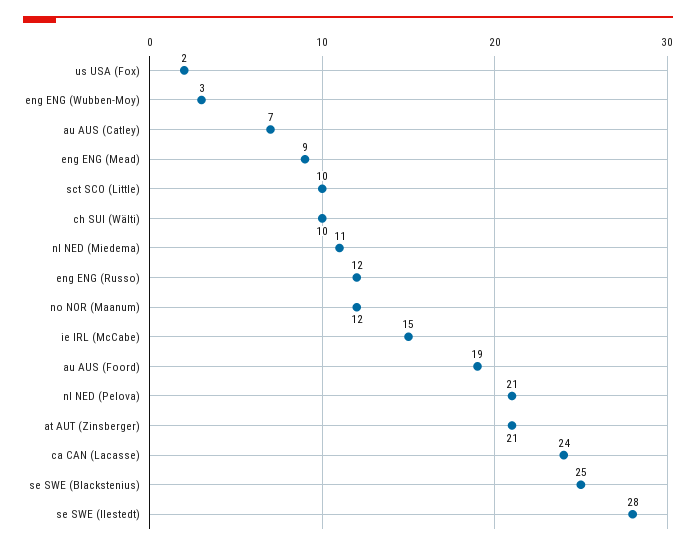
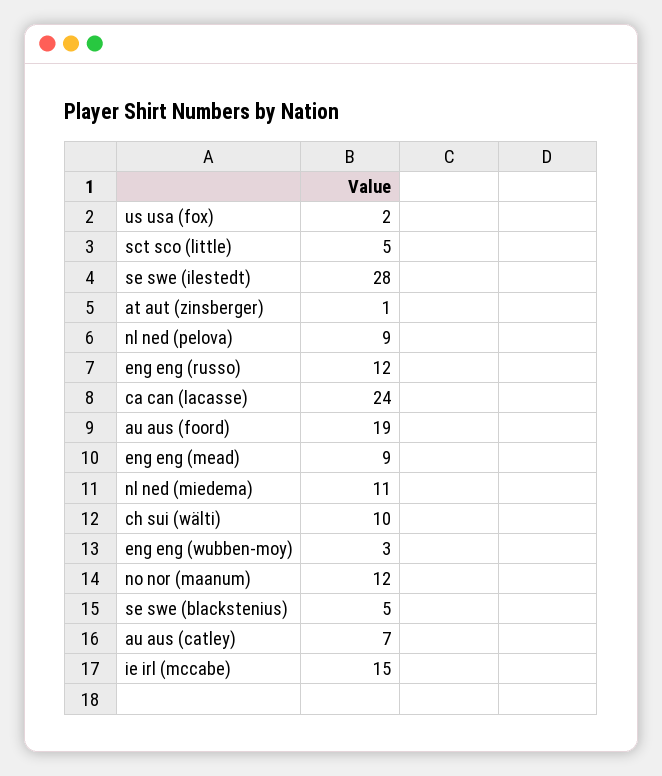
  {
    "us USA (Fox)": 2,
    "eng ENG (Wubben-Moy)": 3,
    "au AUS (Catley)": 7,
    "eng ENG (Mead)": 9,
-   "sct SCO (Little)": 10,
+   "sct SCO (Little)": 5,
    "ch SUI (Wälti)": 10,
    "nl NED (Miedema)": 11,
    "eng ENG (Russo)": 12,
    "no NOR (Maanum)": 12,
    "ie IRL (McCabe)": 15,
    "au AUS (Foord)": 19,
-   "nl NED (Pelova)": 21,
+   "nl NED (Pelova)": 9,
-   "at AUT (Zinsberger)": 21,
+   "at AUT (Zinsberger)": 1,
    "ca CAN (Lacasse)": 24,
-   "se SWE (Blackstenius)": 25,
+   "se SWE (Blackstenius)": 5,
    "se SWE (Ilestedt)": 28
  }

